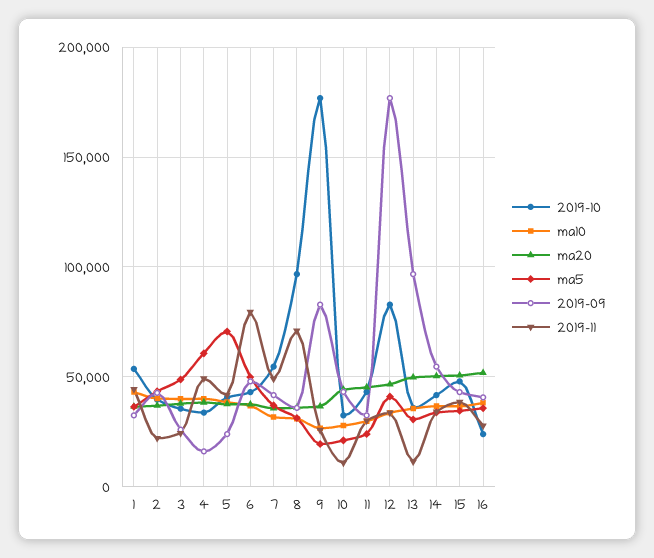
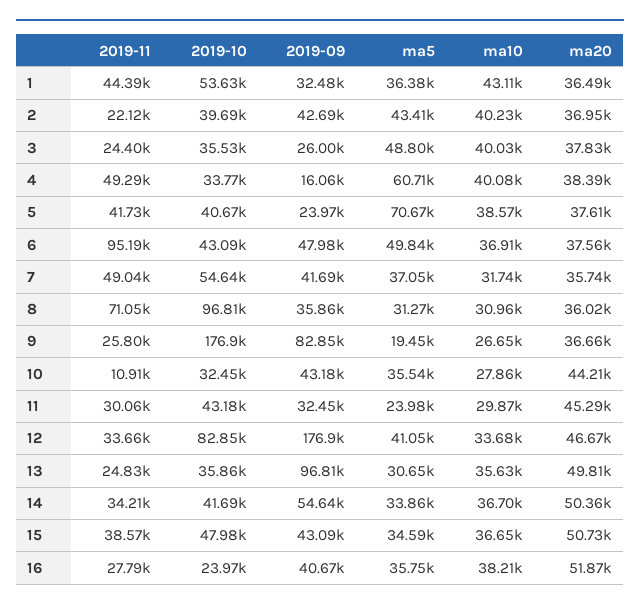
  {
    "2019-10": {
      "1": 53630,
      "2": 39690,
      "3": 35530,
      "4": 33770,
      "5": 40670,
      "6": 43090,
      "7": 54640,
      "8": 96810,
      "9": 176900,
      "10": 32450,
      "11": 43180,
      "12": 82850,
      "13": 35860,
      "14": 41690,
      "15": 47980,
      "16": 23970
    },
    "ma10": {
      "1": 43110,
      "2": 40230,
      "3": 40030,
      "4": 40080,
      "5": 38570,
      "6": 36910,
      "7": 31740,
      "8": 30960,
      "9": 26650,
      "10": 27860,
      "11": 29870,
      "12": 33680,
      "13": 35630,
      "14": 36700,
      "15": 36650,
      "16": 38210
    },
    "ma20": {
      "1": 36490,
      "2": 36950,
      "3": 37830,
      "4": 38390,
      "5": 37610,
      "6": 37560,
      "7": 35740,
      "8": 36020,
      "9": 36660,
      "10": 44210,
      "11": 45290,
      "12": 46670,
      "13": 49810,
      "14": 50360,
      "15": 50730,
      "16": 51870
    },
    "ma5": {
      "1": 36380,
      "2": 43410,
      "3": 48800,
      "4": 60710,
      "5": 70670,
      "6": 49840,
      "7": 37050,
      "8": 31270,
      "9": 19450,
-     "10": 20000,
+     "10": 35540,
      "11": 23980,
      "12": 41050,
      "13": 30650,
      "14": 33860,
      "15": 34590,
      "16": 35750
    },
    "2019-09": {
      "1": 32480,
      "2": 42690,
      "3": 26000,
      "4": 16060,
      "5": 23970,
      "6": 47980,
      "7": 41690,
      "8": 35860,
      "9": 82850,
      "10": 43180,
      "11": 32450,
      "12": 176900,
      "13": 96810,
      "14": 54640,
      "15": 43090,
      "16": 40670
    },
    "2019-11": {
      "1": 44390,
      "2": 22120,
      "3": 24400,
      "4": 49290,
      "5": 41730,
-     "6": 80000,
+     "6": 95190,
      "7": 49040,
      "8": 71050,
      "9": 25800,
      "10": 10910,
      "11": 30060,
      "12": 33660,
-     "13": 10000,
+     "13": 24830,
      "14": 34210,
      "15": 38570,
      "16": 27790
    }
  }

